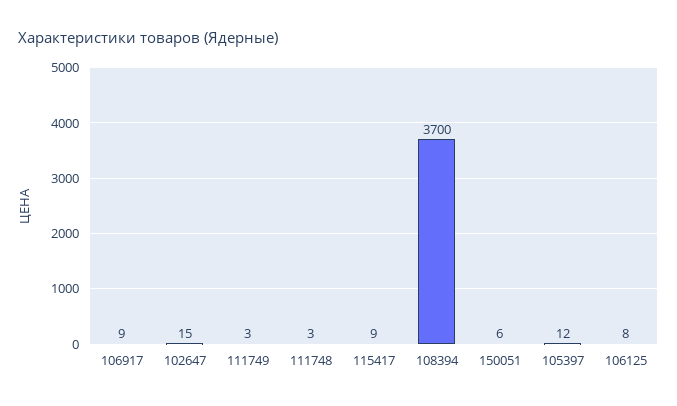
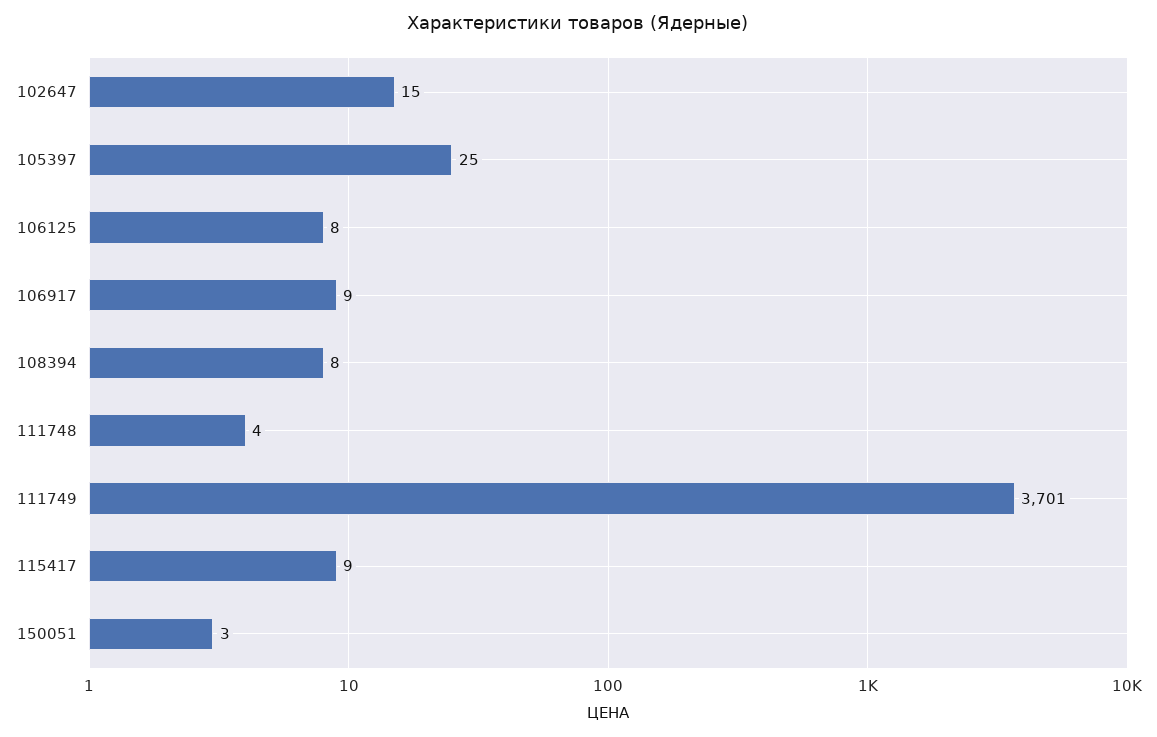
  {
    "106917": 9,
    "102647": 15,
-   "111749": 3,
+   "111749": 3701,
-   "111748": 3,
+   "111748": 4,
    "115417": 9,
-   "108394": 3700,
+   "108394": 8,
-   "150051": 6,
+   "150051": 3,
-   "105397": 12,
+   "105397": 25,
    "106125": 8
  }

